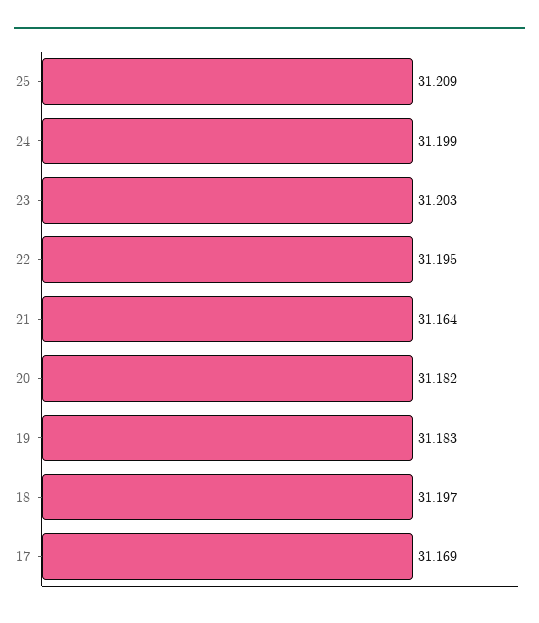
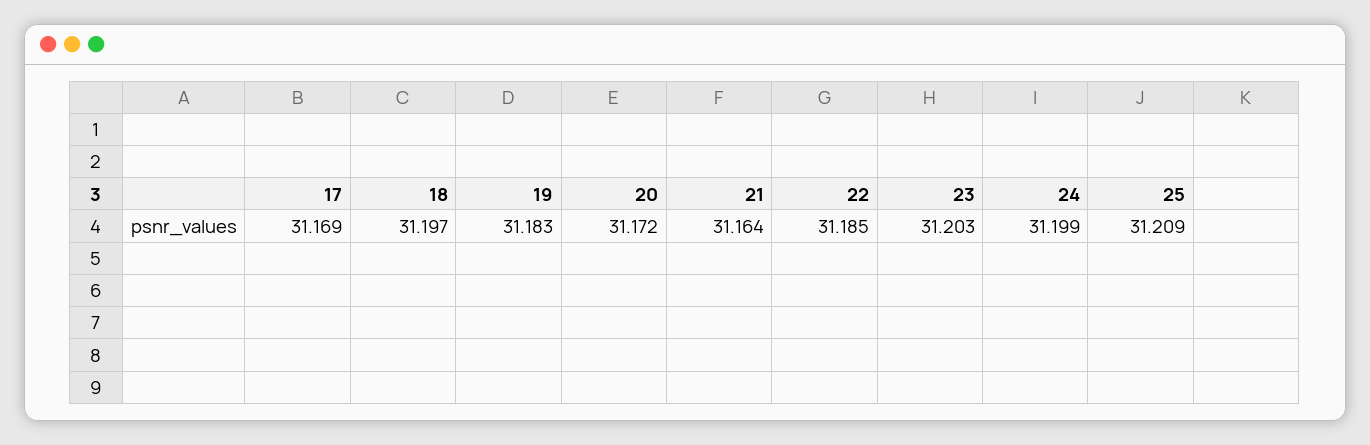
  {
    "25": 31.209,
    "24": 31.199,
    "23": 31.203,
-   "22": 31.195,
+   "22": 31.185,
    "21": 31.164,
-   "20": 31.182,
+   "20": 31.172,
    "19": 31.183,
    "18": 31.197,
    "17": 31.169
  }

